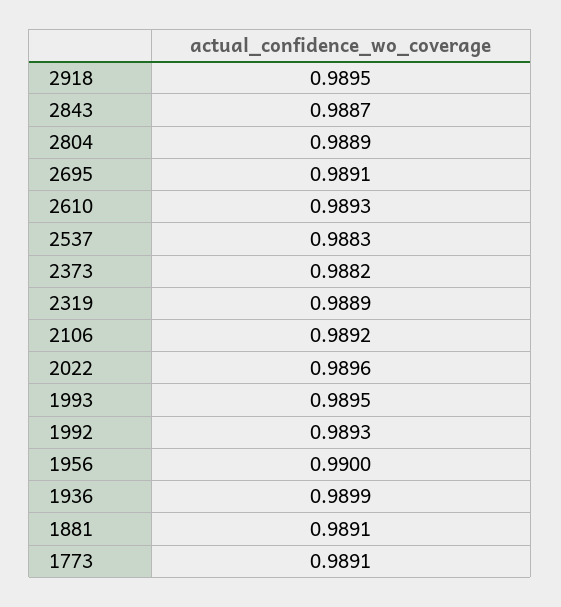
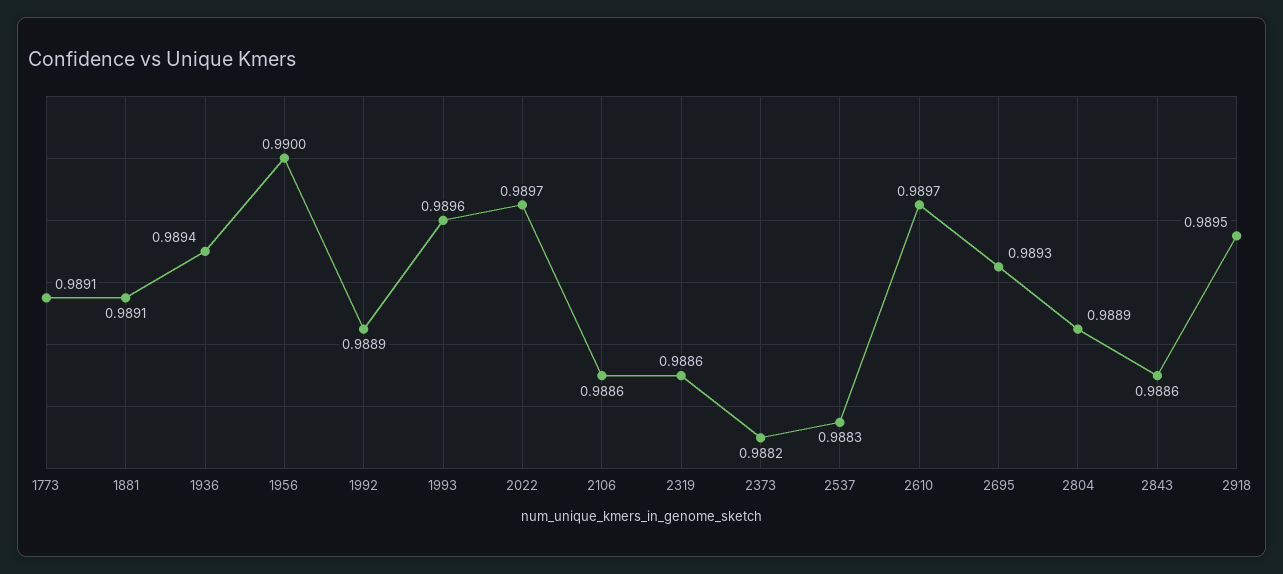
  {
    "2918": 0.9895,
-   "2843": 0.9887,
+   "2843": 0.9886,
    "2804": 0.9889,
-   "2695": 0.9891,
+   "2695": 0.9893,
-   "2610": 0.9893,
+   "2610": 0.9897,
    "2537": 0.9883,
    "2373": 0.9882,
-   "2319": 0.9889,
+   "2319": 0.9886,
-   "2106": 0.9892,
+   "2106": 0.9886,
-   "2022": 0.9896,
+   "2022": 0.9897,
-   "1993": 0.9895,
+   "1993": 0.9896,
-   "1992": 0.9893,
+   "1992": 0.9889,
    "1956": 0.99,
-   "1936": 0.9899,
+   "1936": 0.9894,
    "1881": 0.9891,
    "1773": 0.9891
  }

